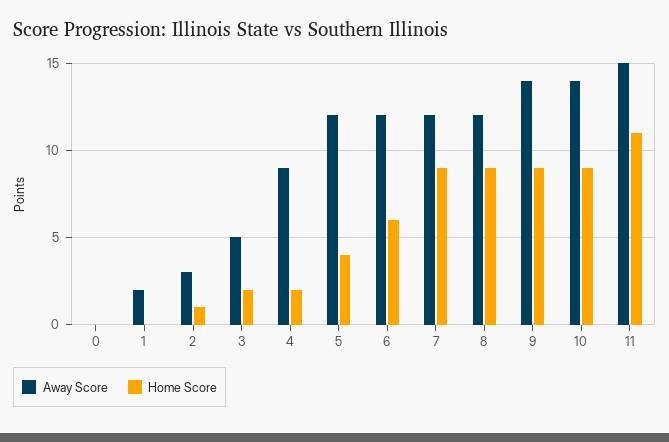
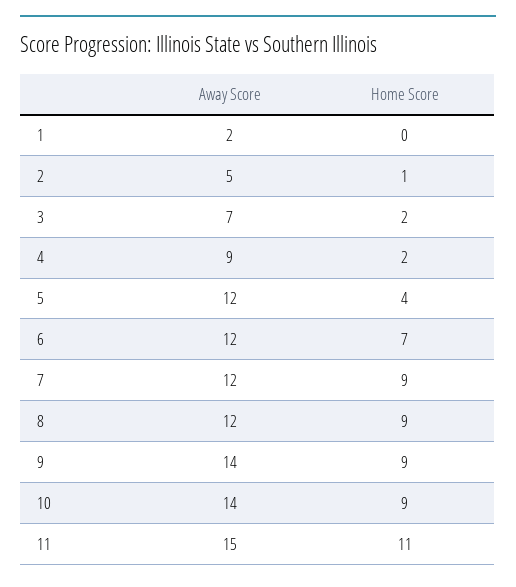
  {
    "Away Score": {
-     "0": 0,
      "1": 2,
-     "2": 3,
+     "2": 5,
-     "3": 5,
+     "3": 7,
      "4": 9,
      "5": 12,
      "6": 12,
      "7": 12,
      "8": 12,
      "9": 14,
      "10": 14,
      "11": 15
    },
    "Home Score": {
-     "0": 0,
      "1": 0,
      "2": 1,
      "3": 2,
      "4": 2,
      "5": 4,
-     "6": 6,
+     "6": 7,
      "7": 9,
      "8": 9,
      "9": 9,
      "10": 9,
      "11": 11
    }
  }

